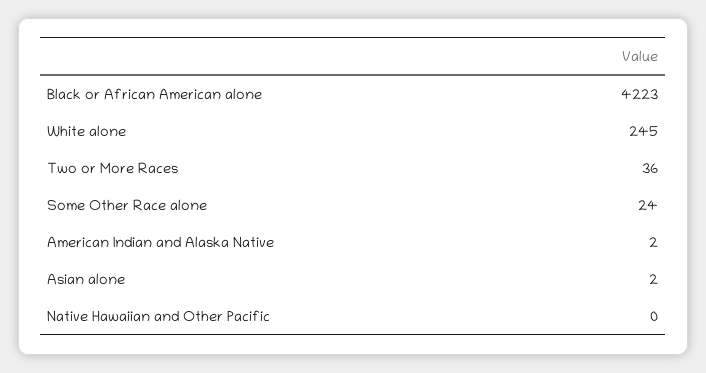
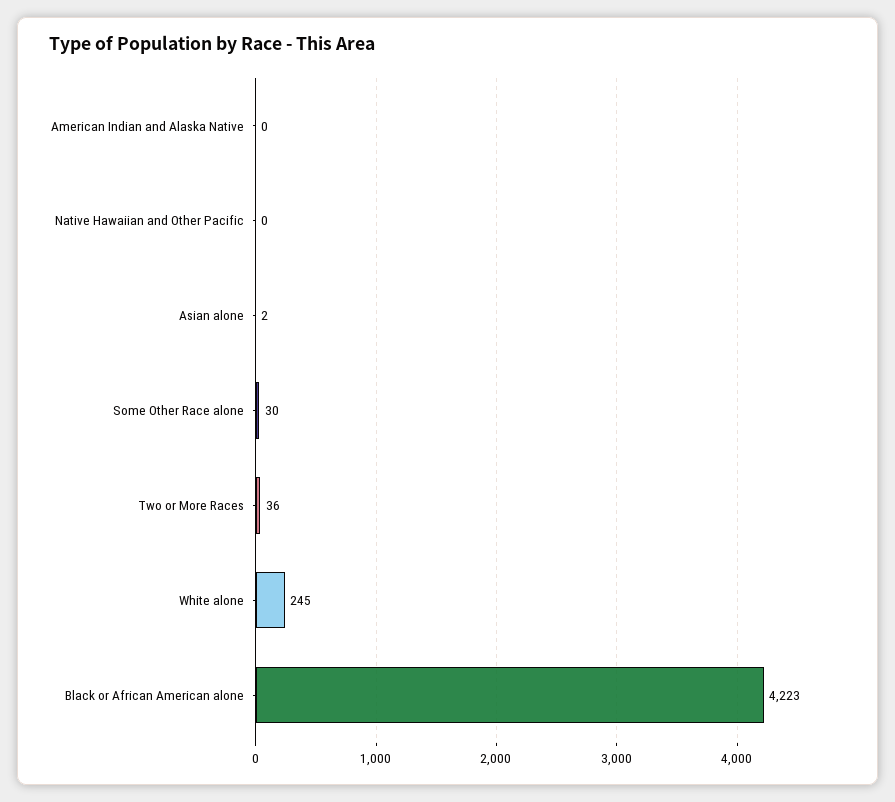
  {
    "Black or African American alone": 4223,
    "White alone": 245,
    "Two or More Races": 36,
-   "Some Other Race alone": 24,
+   "Some Other Race alone": 30,
-   "American Indian and Alaska Native": 2,
+   "American Indian and Alaska Native": 0,
    "Asian alone": 2,
    "Native Hawaiian and Other Pacific": 0
  }

